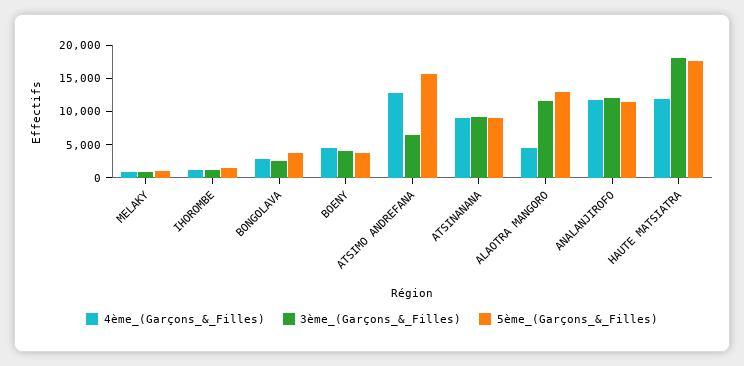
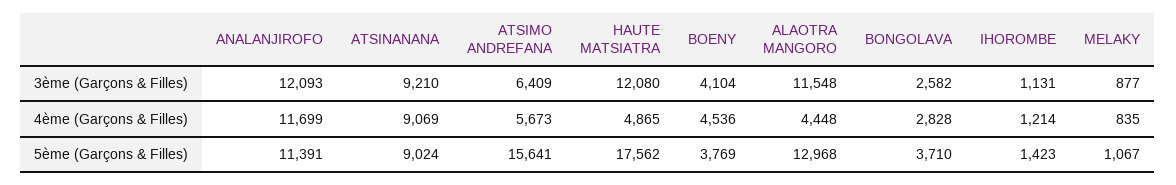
  {
    "4ème_(Garçons_&_Filles)": {
      "MELAKY": 835,
      "IHOROMBE": 1214,
      "BONGOLAVA": 2828,
      "BOENY": 4536,
-     "ATSIMO ANDREFANA": 12500,
+     "ATSIMO ANDREFANA": 5673,
      "ATSINANANA": 9069,
      "ALAOTRA MANGORO": 4448,
      "ANALANJIROFO": 11699,
-     "HAUTE MATSIATRA": 12500
+     "HAUTE MATSIATRA": 4865
    },
    "3ème_(Garçons_&_Filles)": {
      "MELAKY": 877,
      "IHOROMBE": 1131,
      "BONGOLAVA": 2582,
      "BOENY": 4104,
      "ATSIMO ANDREFANA": 6409,
      "ATSINANANA": 9210,
      "ALAOTRA MANGORO": 11548,
      "ANALANJIROFO": 12093,
-     "HAUTE MATSIATRA": 17500
+     "HAUTE MATSIATRA": 12080
    },
    "5ème_(Garçons_&_Filles)": {
      "MELAKY": 1067,
      "IHOROMBE": 1423,
      "BONGOLAVA": 3710,
      "BOENY": 3769,
      "ATSIMO ANDREFANA": 15641,
      "ATSINANANA": 9024,
      "ALAOTRA MANGORO": 12968,
      "ANALANJIROFO": 11391,
      "HAUTE MATSIATRA": 17562
    }
  }

